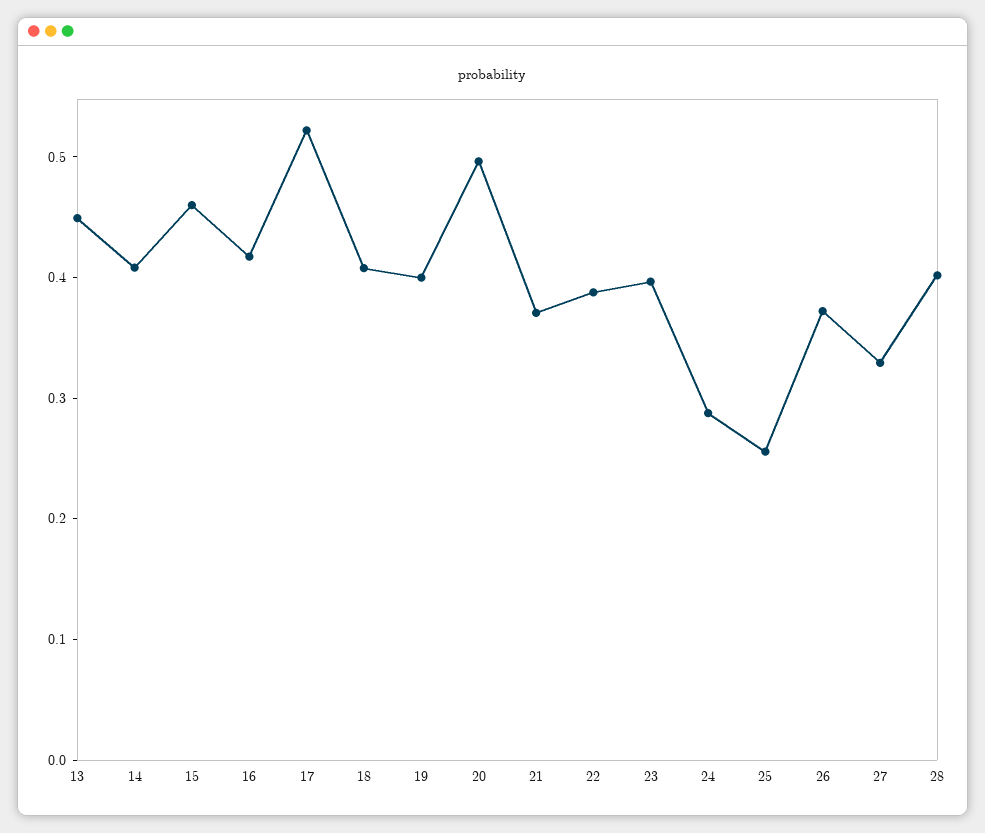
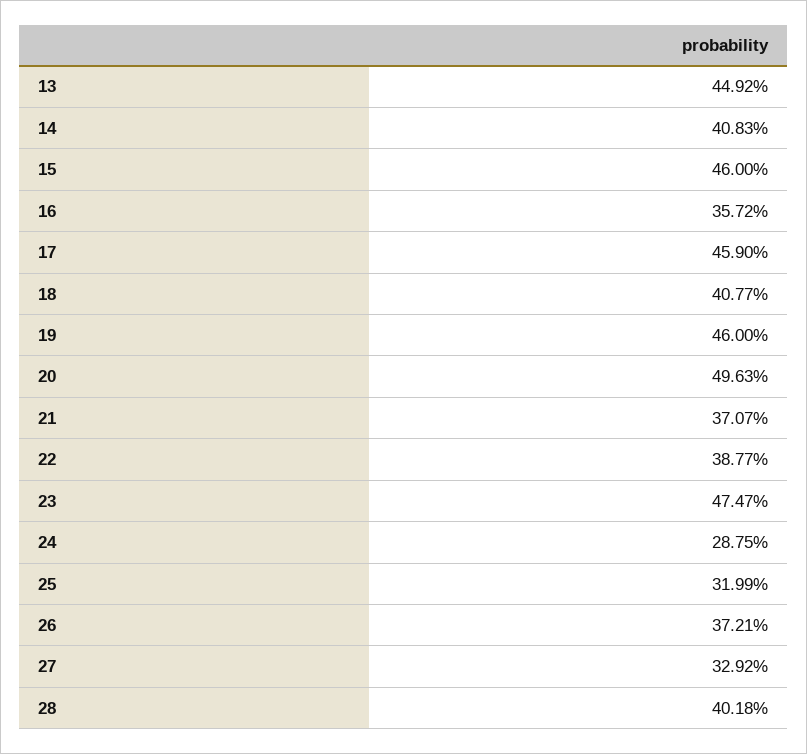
  {
    "13": 0.4492,
    "14": 0.4083,
    "15": 0.46,
-   "16": 0.42,
+   "16": 0.3572,
-   "17": 0.52,
+   "17": 0.459,
    "18": 0.4077,
-   "19": 0.4,
+   "19": 0.46,
    "20": 0.4963,
    "21": 0.3707,
    "22": 0.3877,
-   "23": 0.4,
+   "23": 0.4747,
    "24": 0.2875,
-   "25": 0.26,
+   "25": 0.3199,
    "26": 0.3721,
    "27": 0.3292,
    "28": 0.4018
  }

